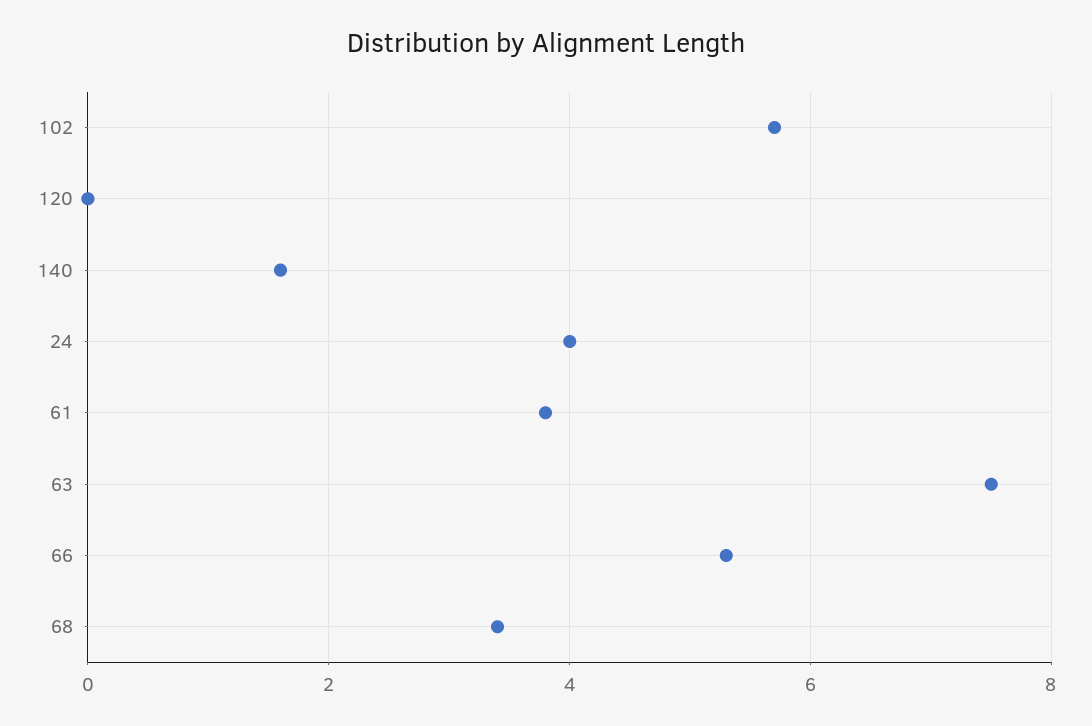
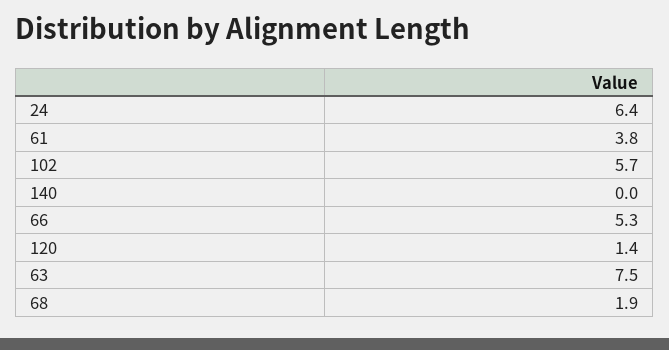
  {
    "102": 5.7,
-   "120": 0,
+   "120": 1.4,
-   "140": 1.5,
+   "140": 0,
-   "24": 4,
+   "24": 6.4,
    "61": 3.8,
    "63": 7.5,
    "66": 5.3,
-   "68": 3.5
+   "68": 1.9
  }

